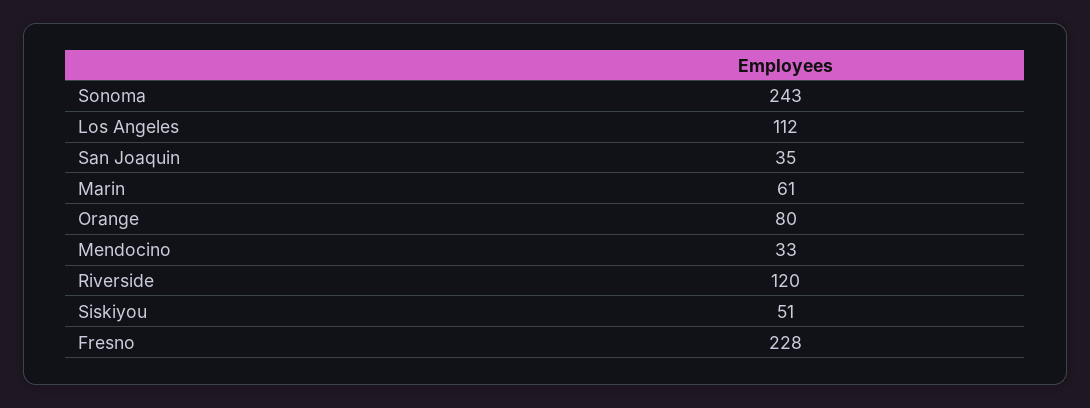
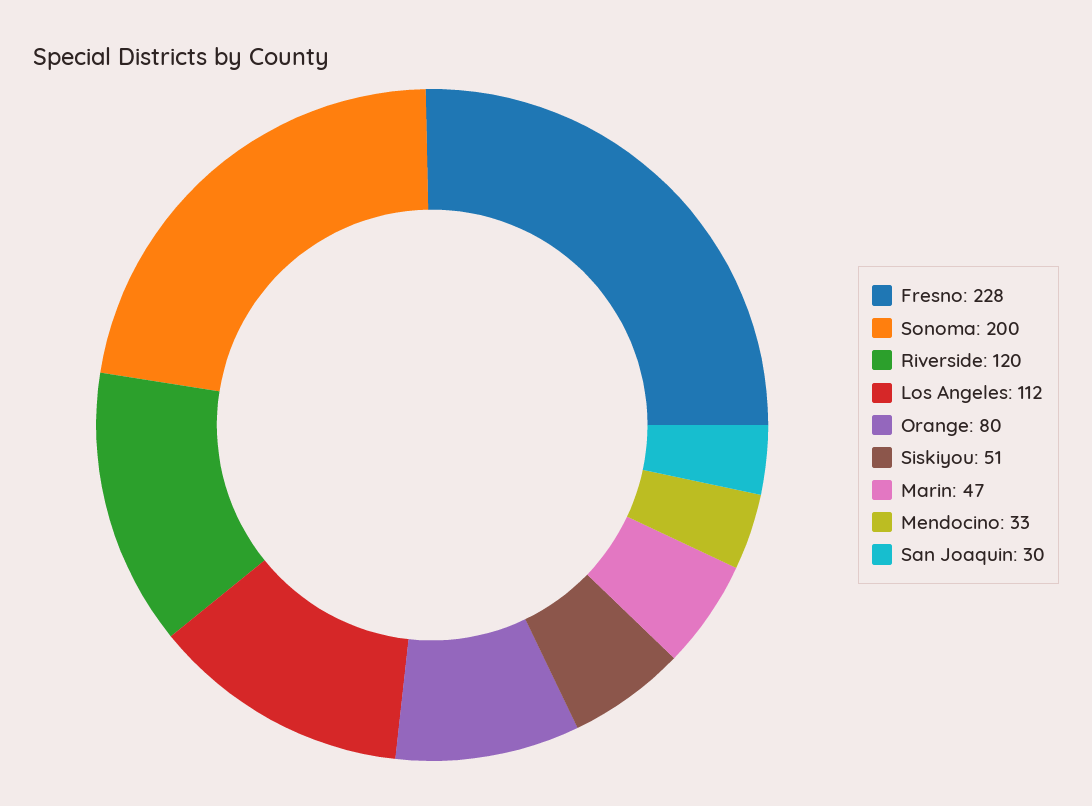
  {
-   "Sonoma": 243,
+   "Sonoma": 200,
    "Los Angeles": 112,
-   "San Joaquin": 35,
+   "San Joaquin": 30,
-   "Marin": 61,
+   "Marin": 47,
    "Orange": 80,
    "Mendocino": 33,
    "Riverside": 120,
    "Siskiyou": 51,
    "Fresno": 228
  }

